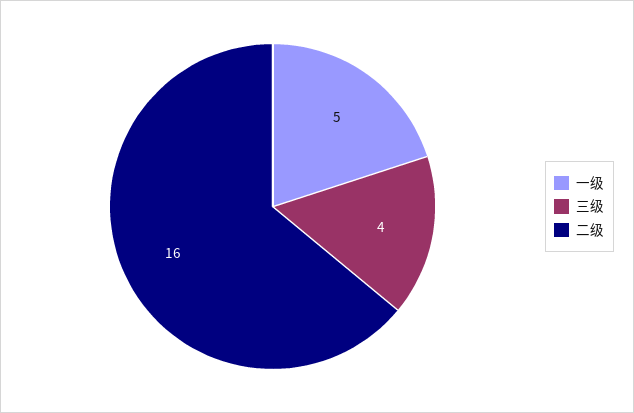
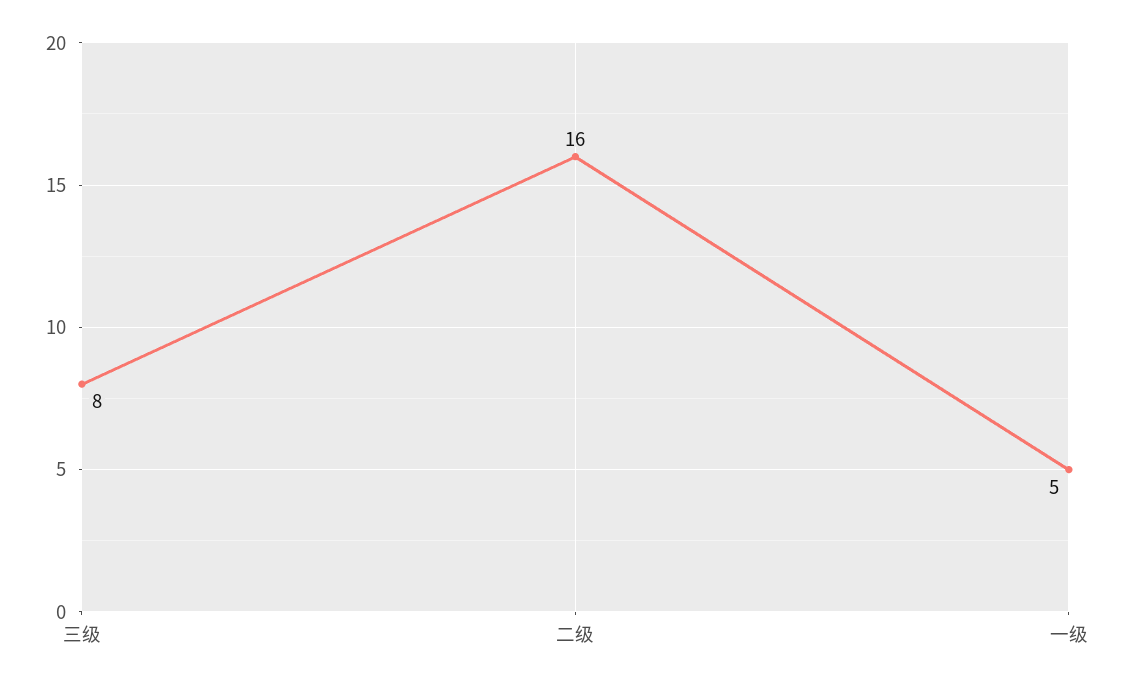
  {
    "一级": 5,
-   "三级": 4,
+   "三级": 8,
    "二级": 16
  }

